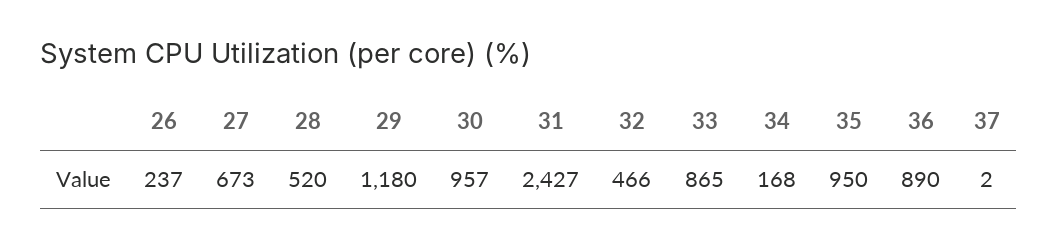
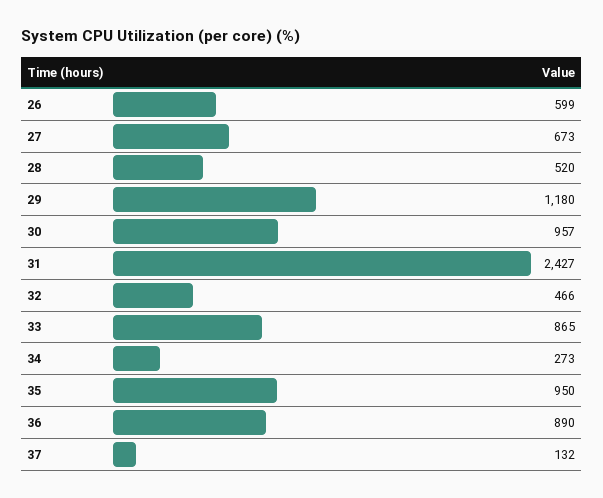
  {
-   "26": 237,
+   "26": 599,
    "27": 673,
    "28": 520,
    "29": 1180,
    "30": 957,
    "31": 2427,
    "32": 466,
    "33": 865,
-   "34": 168,
+   "34": 273,
    "35": 950,
    "36": 890,
-   "37": 2
+   "37": 132
  }

